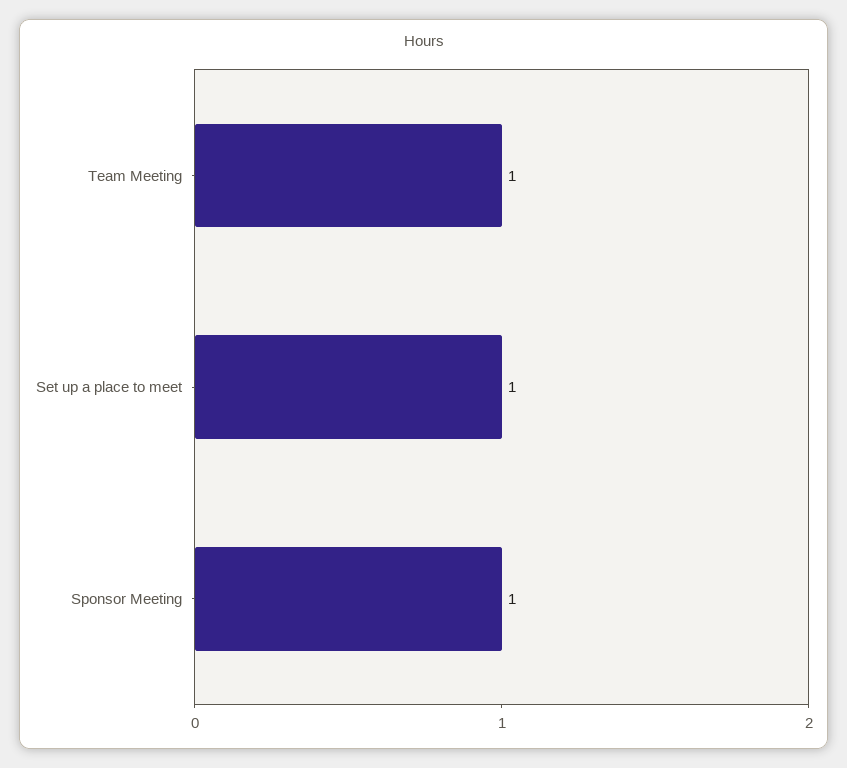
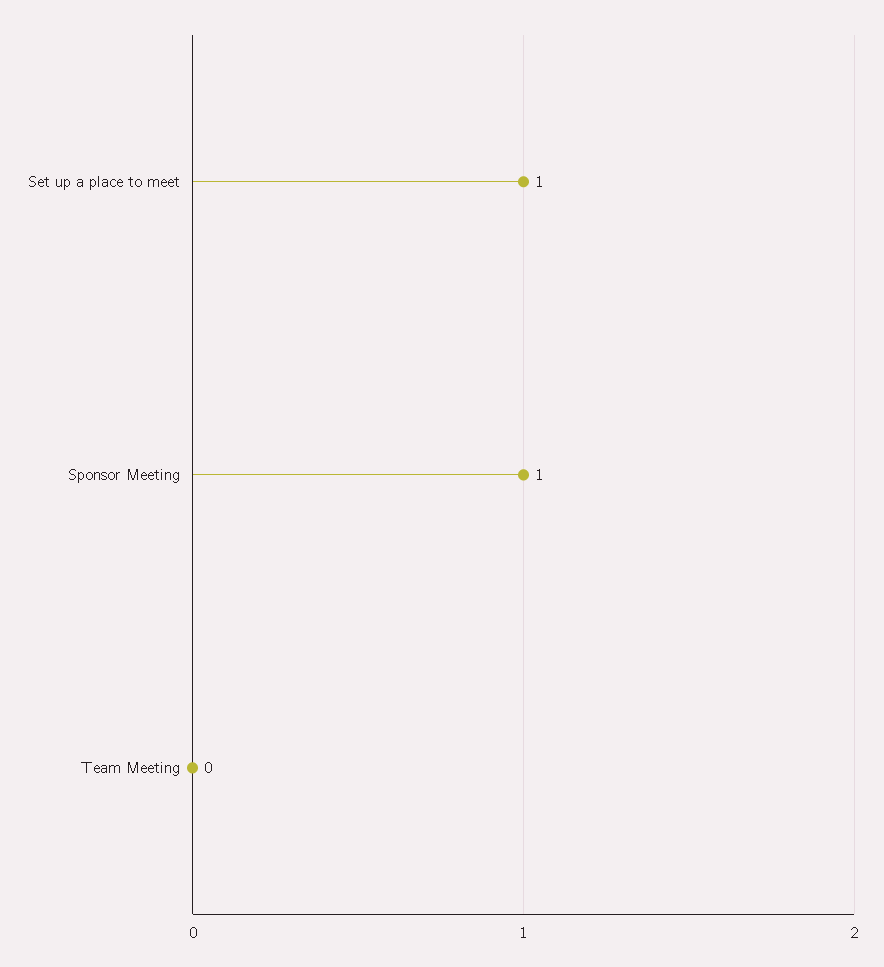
  {
-   "Team Meeting": 1,
+   "Team Meeting": 0,
    "Set up a place to meet": 1,
    "Sponsor Meeting": 1
  }

